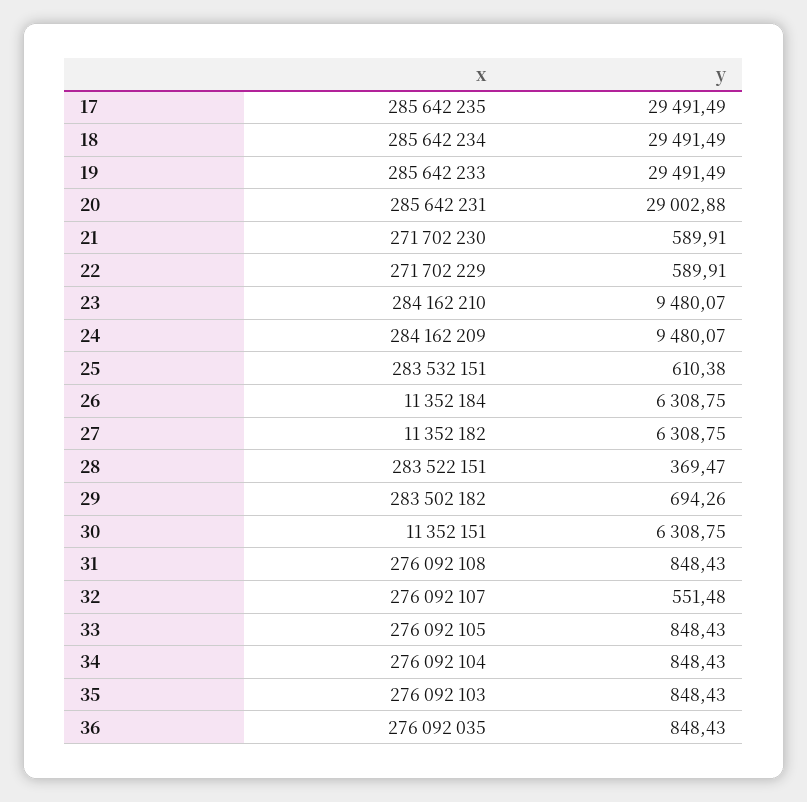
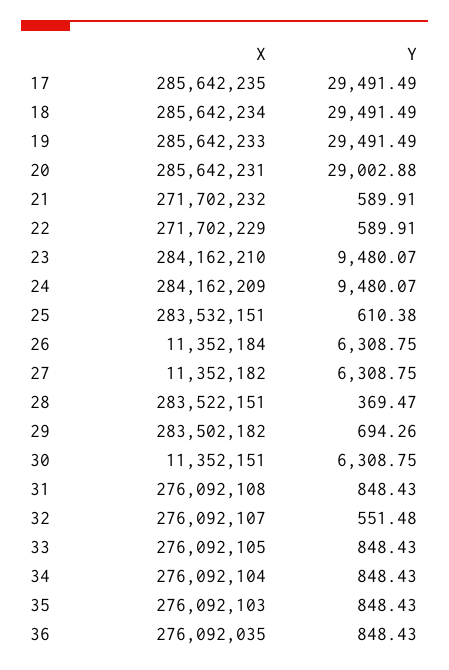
  {
    "x": {
      "17": 285642235,
      "18": 285642234,
      "19": 285642233,
      "20": 285642231,
-     "21": 271702230,
+     "21": 271702232,
      "22": 271702229,
      "23": 284162210,
      "24": 284162209,
      "25": 283532151,
      "26": 11352184,
      "27": 11352182,
      "28": 283522151,
      "29": 283502182,
      "30": 11352151,
      "31": 276092108,
      "32": 276092107,
      "33": 276092105,
      "34": 276092104,
      "35": 276092103,
      "36": 276092035
    },
    "y": {
      "17": 29491.49,
      "18": 29491.49,
      "19": 29491.49,
      "20": 29002.88,
      "21": 589.91,
      "22": 589.91,
      "23": 9480.07,
      "24": 9480.07,
      "25": 610.38,
      "26": 6308.75,
      "27": 6308.75,
      "28": 369.47,
      "29": 694.26,
      "30": 6308.75,
      "31": 848.43,
      "32": 551.48,
      "33": 848.43,
      "34": 848.43,
      "35": 848.43,
      "36": 848.43
    }
  }

